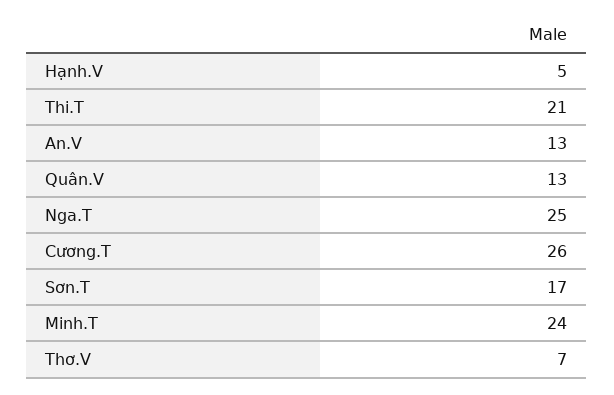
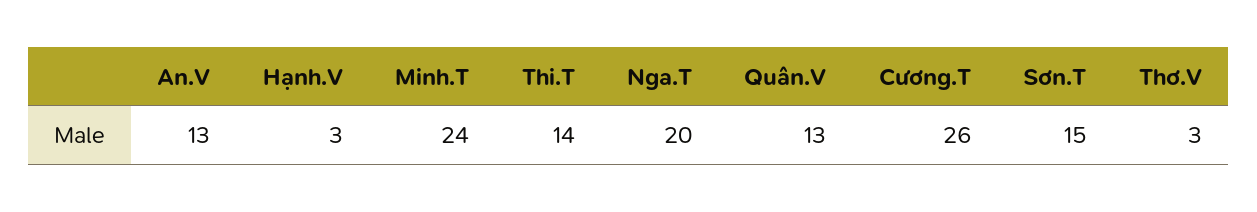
  {
-   "Hạnh.V": 5,
+   "Hạnh.V": 3,
-   "Thi.T": 21,
+   "Thi.T": 14,
    "An.V": 13,
    "Quân.V": 13,
-   "Nga.T": 25,
+   "Nga.T": 20,
    "Cương.T": 26,
-   "Sơn.T": 17,
+   "Sơn.T": 15,
    "Minh.T": 24,
-   "Thơ.V": 7
+   "Thơ.V": 3
  }

